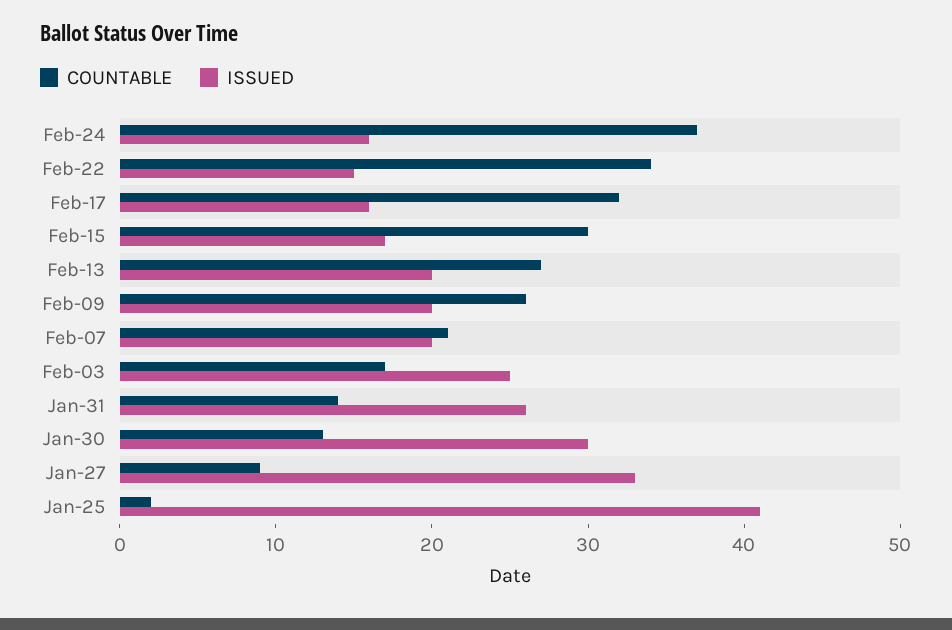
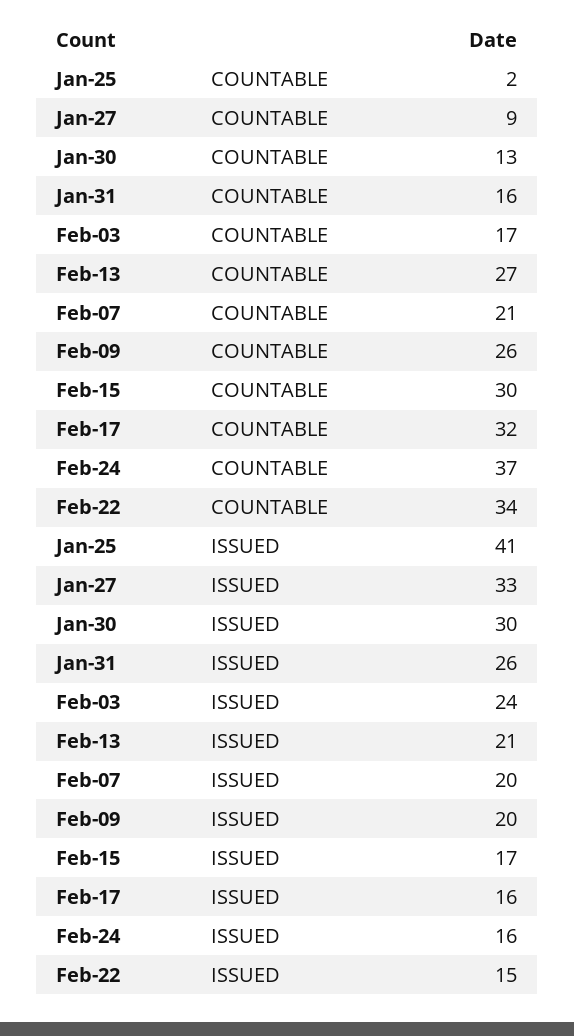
  {
    "COUNTABLE": {
      "Feb-24": 37,
      "Feb-22": 34,
      "Feb-17": 32,
      "Feb-15": 30,
      "Feb-13": 27,
      "Feb-09": 26,
      "Feb-07": 21,
      "Feb-03": 17,
-     "Jan-31": 14,
+     "Jan-31": 16,
      "Jan-30": 13,
      "Jan-27": 9,
      "Jan-25": 2
    },
    "ISSUED": {
      "Feb-24": 16,
      "Feb-22": 15,
      "Feb-17": 16,
      "Feb-15": 17,
-     "Feb-13": 20,
+     "Feb-13": 21,
      "Feb-09": 20,
      "Feb-07": 20,
-     "Feb-03": 25,
+     "Feb-03": 24,
      "Jan-31": 26,
      "Jan-30": 30,
      "Jan-27": 33,
      "Jan-25": 41
    }
  }

